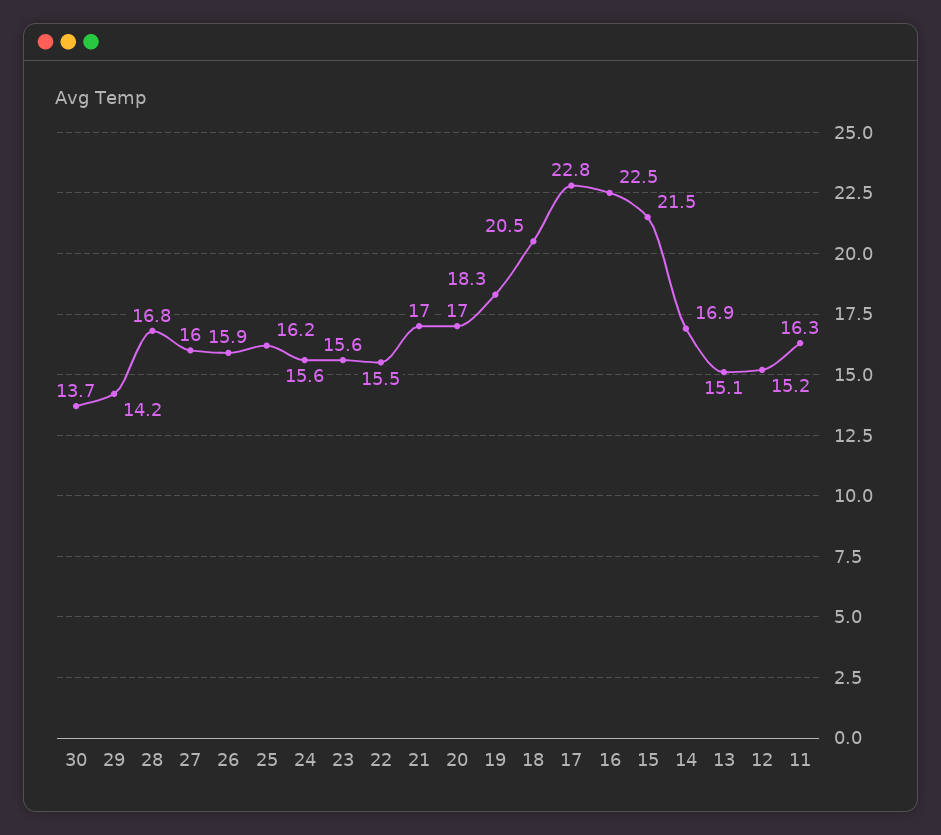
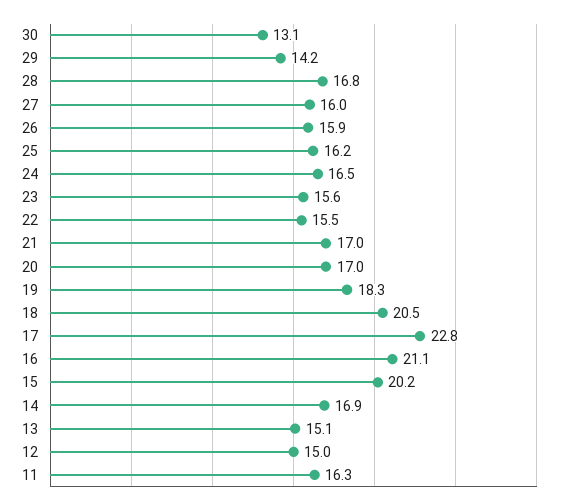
  {
-   "30": 13.7,
+   "30": 13.1,
    "29": 14.2,
    "28": 16.8,
    "27": 16,
    "26": 15.9,
    "25": 16.2,
-   "24": 15.6,
+   "24": 16.5,
    "23": 15.6,
    "22": 15.5,
    "21": 17,
    "20": 17,
    "19": 18.3,
    "18": 20.5,
    "17": 22.8,
-   "16": 22.5,
+   "16": 21.1,
-   "15": 21.5,
+   "15": 20.2,
    "14": 16.9,
    "13": 15.1,
-   "12": 15.2,
+   "12": 15,
    "11": 16.3
  }

